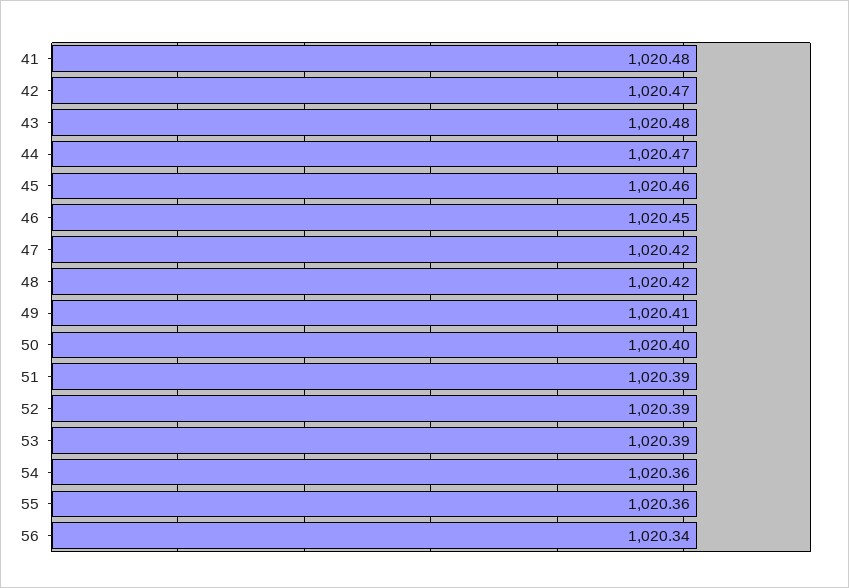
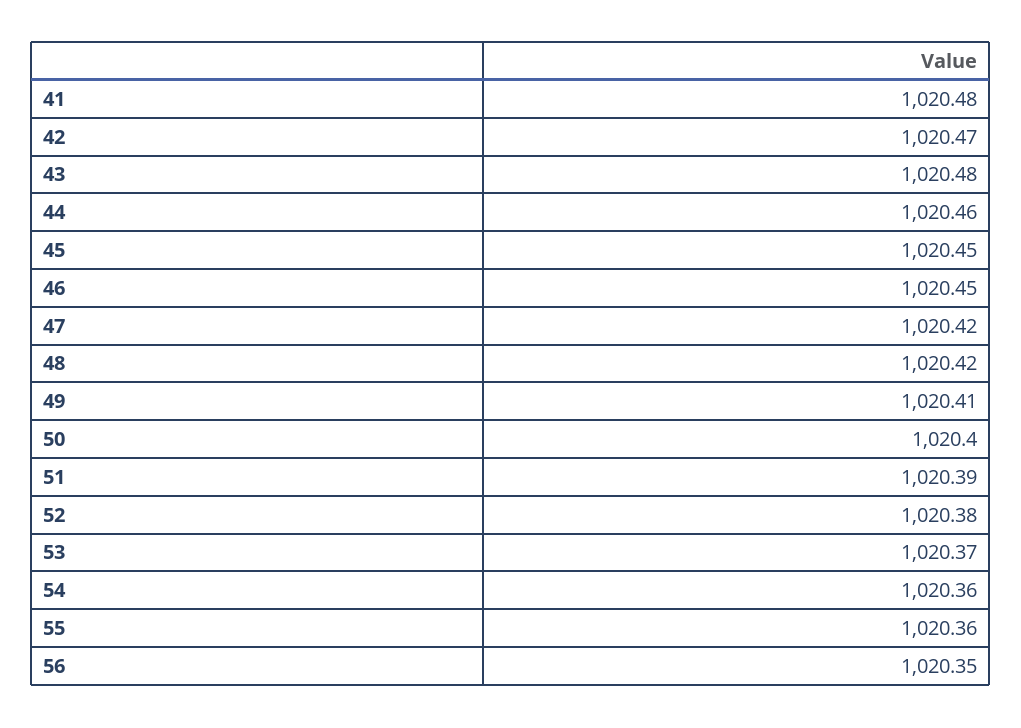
  {
    "41": 1020.48,
    "42": 1020.47,
    "43": 1020.48,
-   "44": 1020.47,
+   "44": 1020.46,
-   "45": 1020.46,
+   "45": 1020.45,
    "46": 1020.45,
    "47": 1020.42,
    "48": 1020.42,
    "49": 1020.41,
    "50": 1020.4,
    "51": 1020.39,
-   "52": 1020.39,
+   "52": 1020.38,
-   "53": 1020.39,
+   "53": 1020.37,
    "54": 1020.36,
    "55": 1020.36,
-   "56": 1020.34
+   "56": 1020.35
  }

